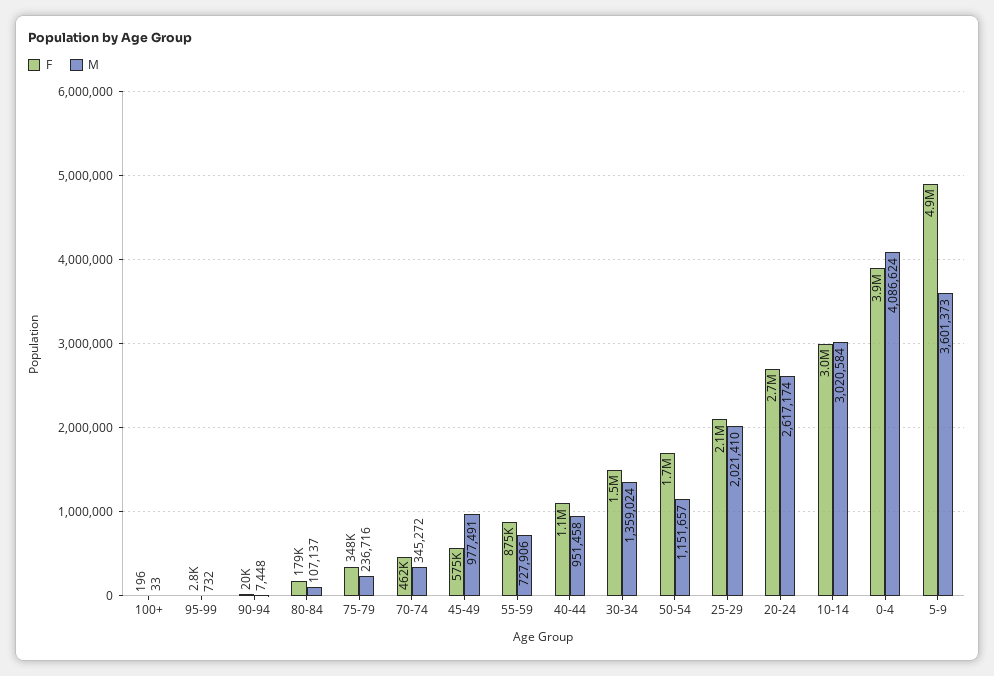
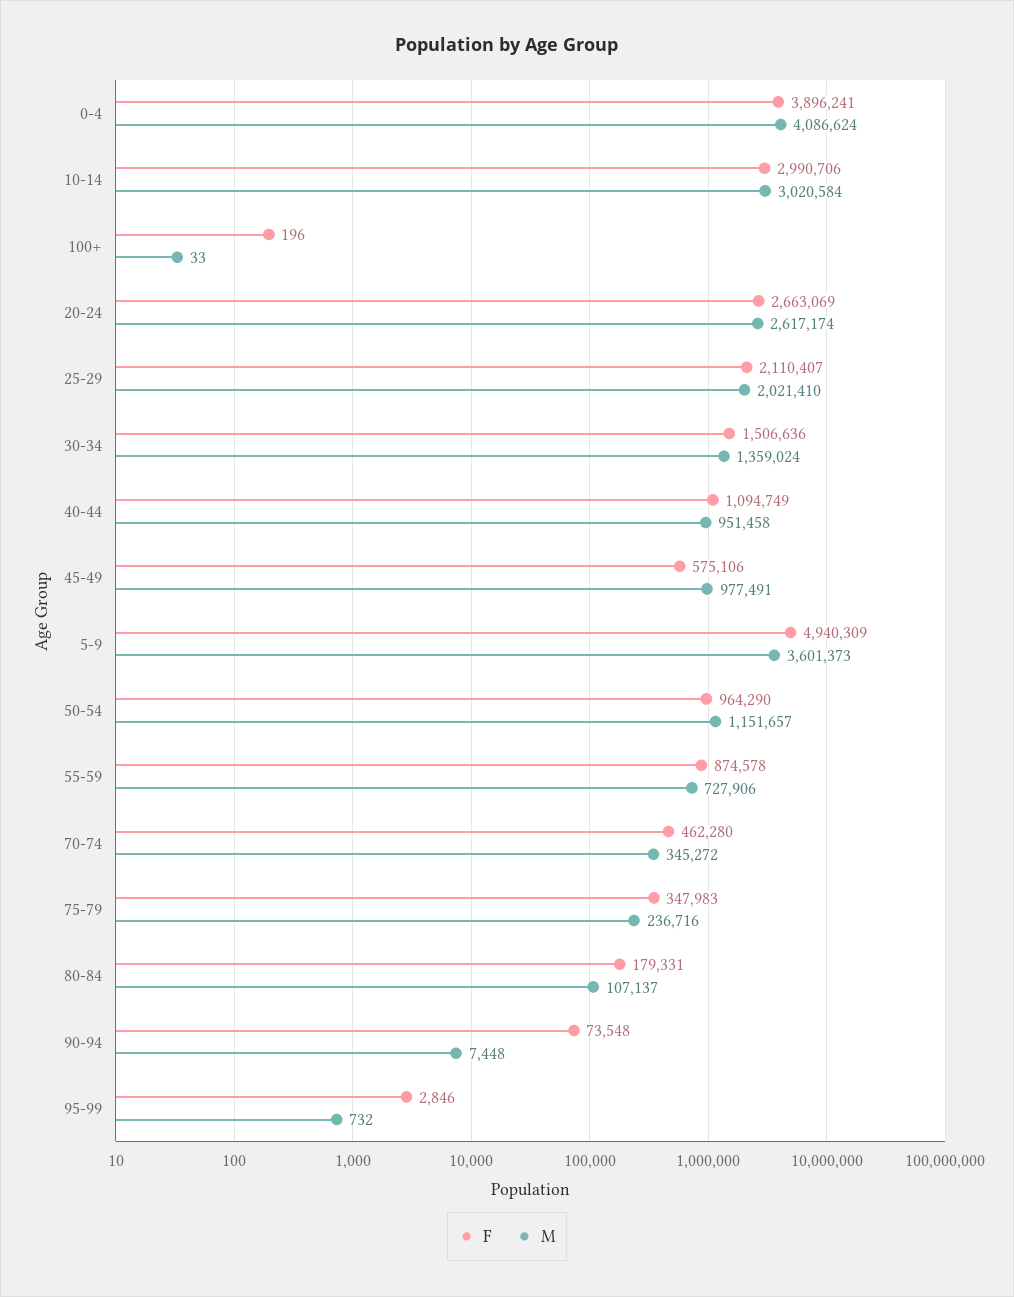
  {
    "F": {
      "100+": 196,
      "95-99": 2846,
-     "90-94": 20000,
+     "90-94": 73548,
      "80-84": 179331,
      "75-79": 347983,
      "70-74": 462280,
      "45-49": 575106,
      "55-59": 874578,
      "40-44": 1094749,
      "30-34": 1506636,
-     "50-54": 1700000,
+     "50-54": 964290,
      "25-29": 2110407,
      "20-24": 2663069,
      "10-14": 2990706,
      "0-4": 3896241,
      "5-9": 4940309
    },
    "M": {
      "100+": 33,
      "95-99": 732,
      "90-94": 7448,
      "80-84": 107137,
      "75-79": 236716,
      "70-74": 345272,
      "45-49": 977491,
      "55-59": 727906,
      "40-44": 951458,
      "30-34": 1359024,
      "50-54": 1151657,
      "25-29": 2021410,
      "20-24": 2617174,
      "10-14": 3020584,
      "0-4": 4086624,
      "5-9": 3601373
    }
  }

